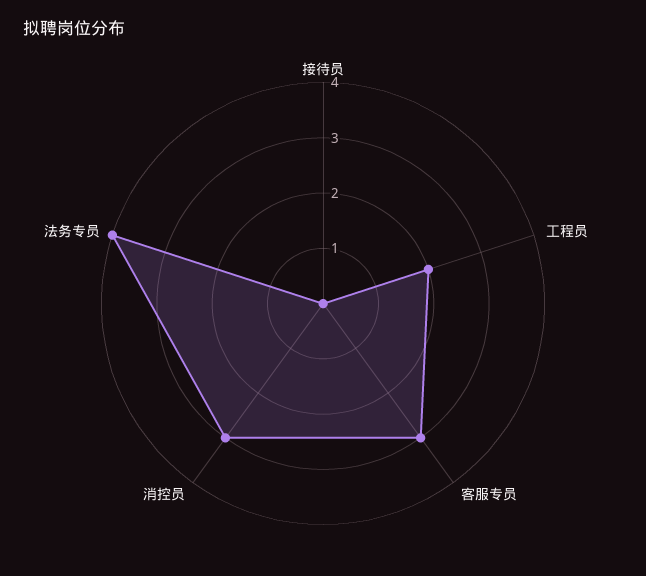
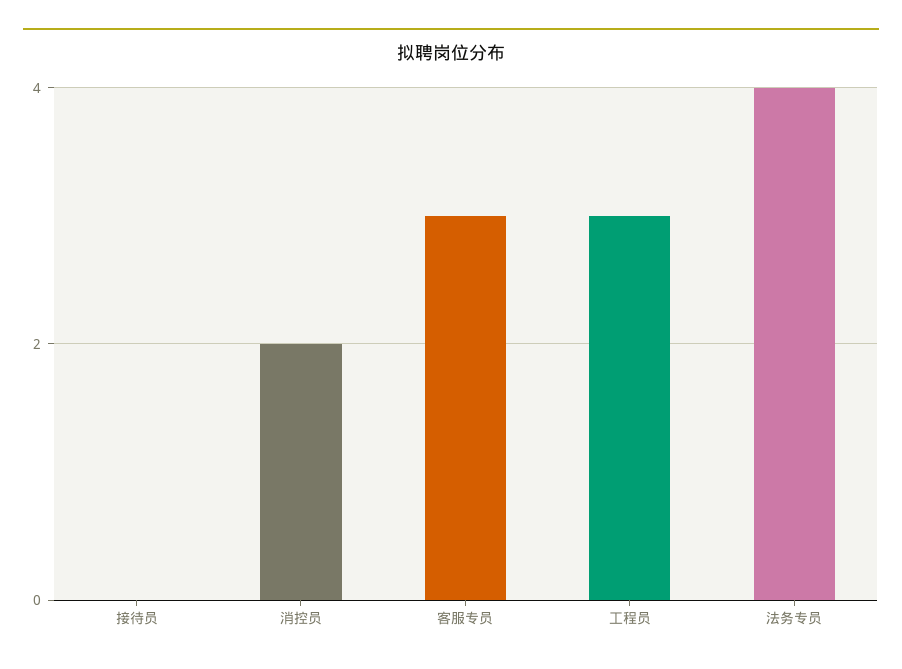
  {
    "接待员": 0,
-   "工程员": 2,
+   "工程员": 3,
    "客服专员": 3,
-   "消控员": 3,
+   "消控员": 2,
    "法务专员": 4
  }

